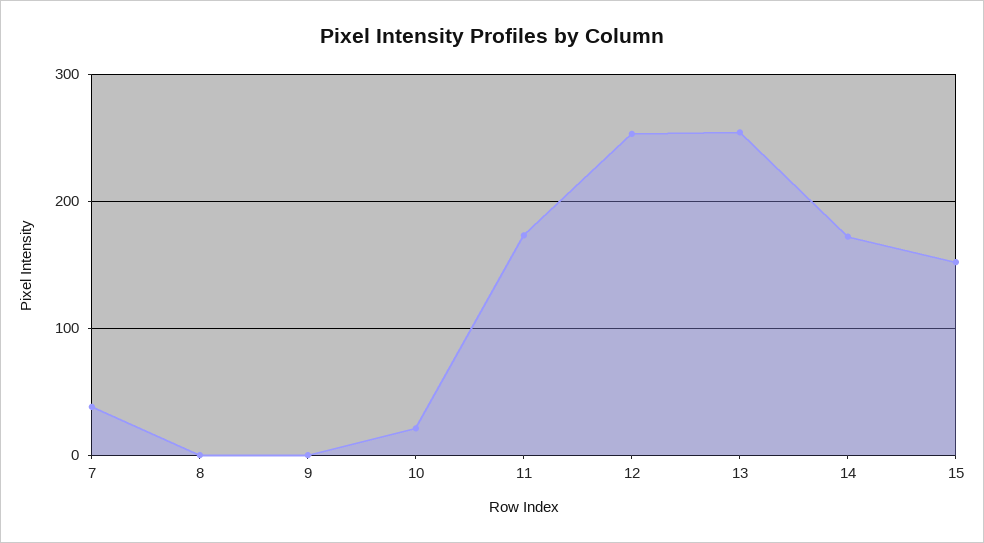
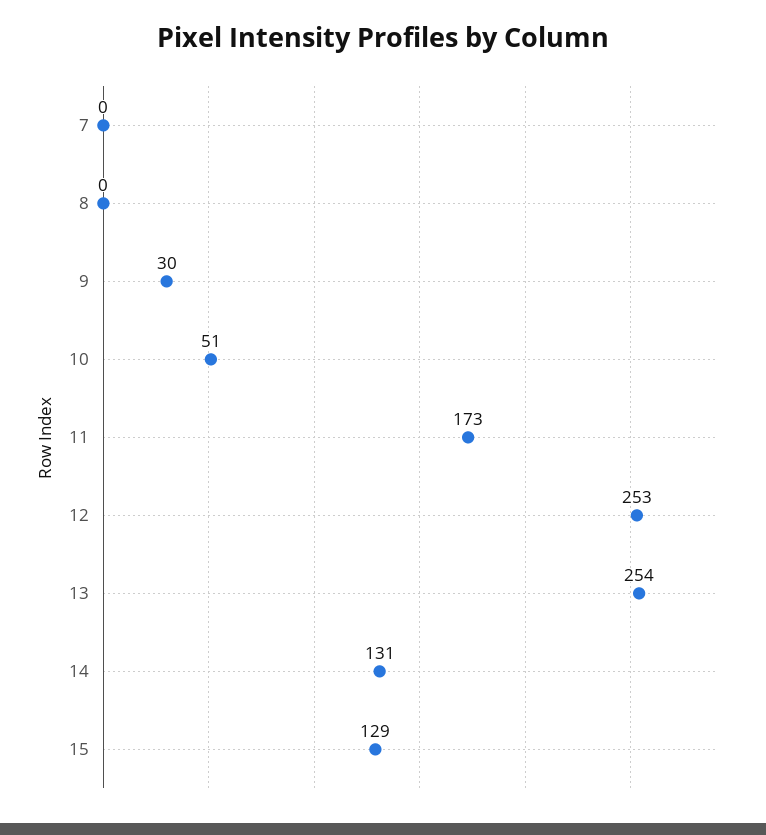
  {
-   "7": 40,
+   "7": 0,
    "8": 0,
-   "9": 0,
+   "9": 30,
-   "10": 20,
+   "10": 51,
    "11": 173,
    "12": 253,
    "13": 254,
-   "14": 170,
+   "14": 131,
-   "15": 150
+   "15": 129
  }

